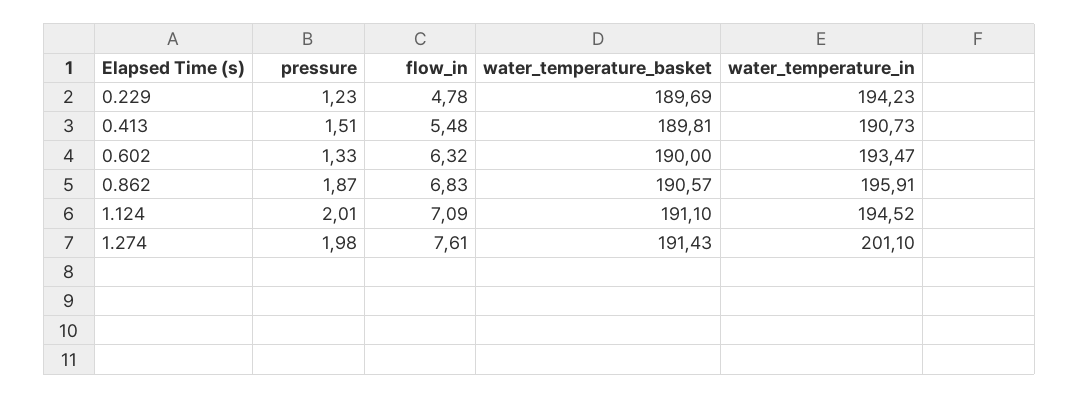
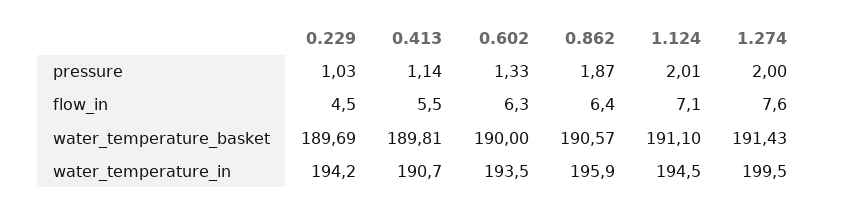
  {
    "pressure": {
-     "0.229": 1.23,
+     "0.229": 1.03,
-     "0.413": 1.51,
+     "0.413": 1.14,
      "0.602": 1.33,
      "0.862": 1.87,
      "1.124": 2.01,
-     "1.274": 1.98
+     "1.274": 2
    },
    "flow_in": {
-     "0.229": 4.78,
+     "0.229": 4.5,
      "0.413": 5.48,
      "0.602": 6.32,
-     "0.862": 6.83,
+     "0.862": 6.4,
      "1.124": 7.09,
      "1.274": 7.61
    },
    "water_temperature_basket": {
      "0.229": 189.69,
      "0.413": 189.81,
      "0.602": 190,
      "0.862": 190.57,
      "1.124": 191.1,
      "1.274": 191.43
    },
    "water_temperature_in": {
      "0.229": 194.23,
      "0.413": 190.73,
      "0.602": 193.47,
      "0.862": 195.91,
      "1.124": 194.52,
-     "1.274": 201.1
+     "1.274": 199.5
    }
  }

